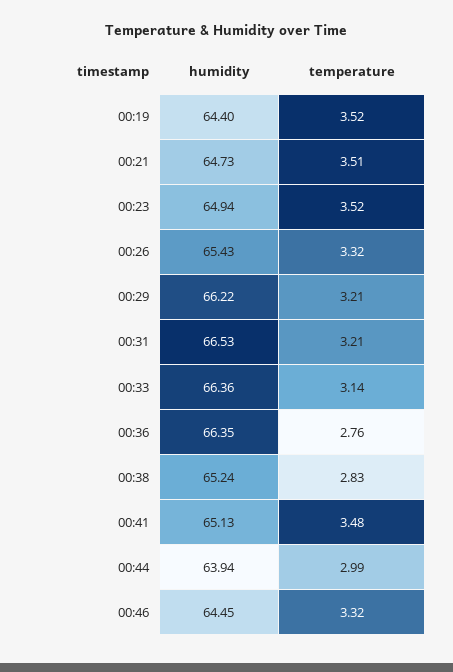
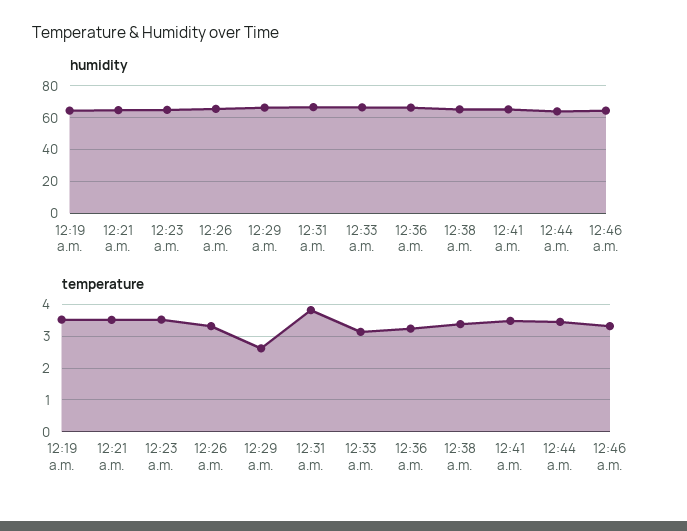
  {
    "humidity": {
      "00:19": 64.4,
      "00:21": 64.73,
      "00:23": 64.94,
      "00:26": 65.43,
      "00:29": 66.22,
      "00:31": 66.53,
      "00:33": 66.36,
      "00:36": 66.35,
      "00:38": 65.24,
      "00:41": 65.13,
      "00:44": 63.94,
      "00:46": 64.45
    },
    "temperature": {
      "00:19": 3.52,
      "00:21": 3.51,
      "00:23": 3.52,
      "00:26": 3.32,
-     "00:29": 3.21,
+     "00:29": 2.6,
-     "00:31": 3.21,
+     "00:31": 3.8,
      "00:33": 3.14,
-     "00:36": 2.76,
+     "00:36": 3.2,
-     "00:38": 2.83,
+     "00:38": 3.4,
      "00:41": 3.48,
-     "00:44": 2.99,
+     "00:44": 3.4,
      "00:46": 3.32
    }
  }

